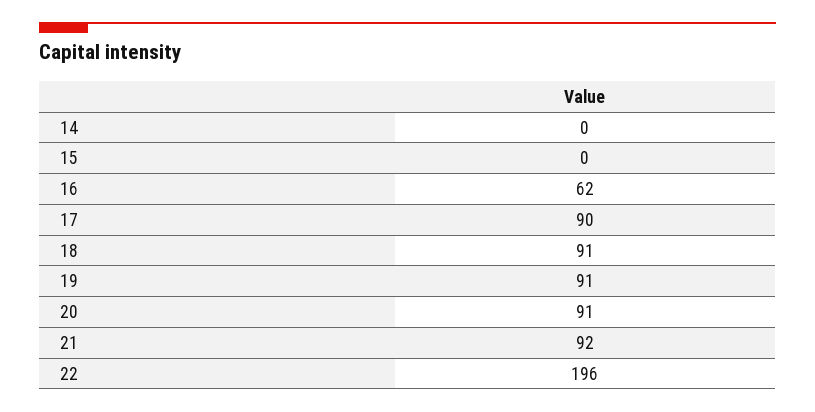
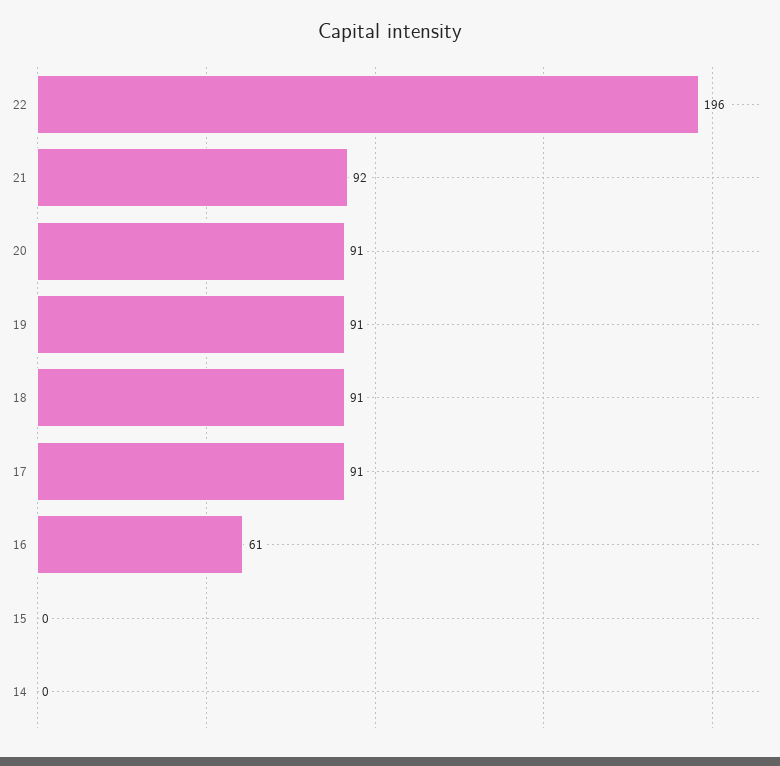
  {
    "14": 0,
    "15": 0,
-   "16": 62,
+   "16": 61,
-   "17": 90,
+   "17": 91,
    "18": 91,
    "19": 91,
    "20": 91,
    "21": 92,
    "22": 196
  }

